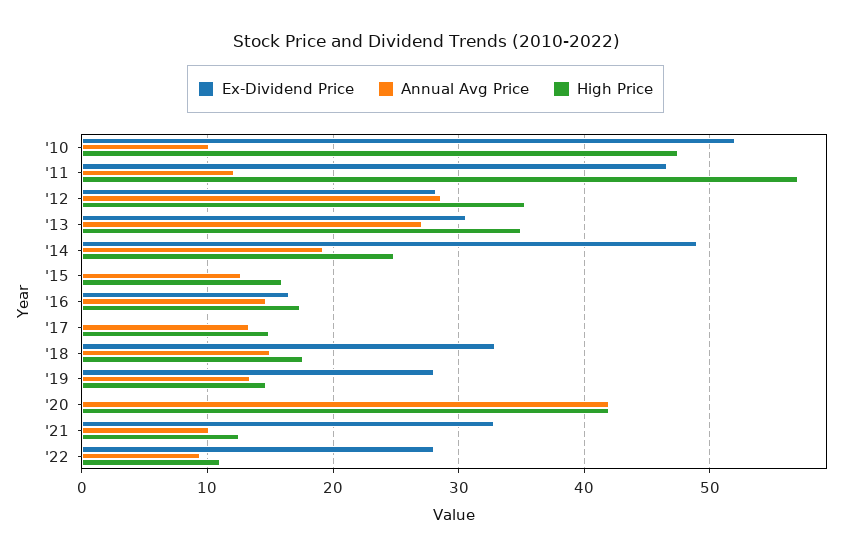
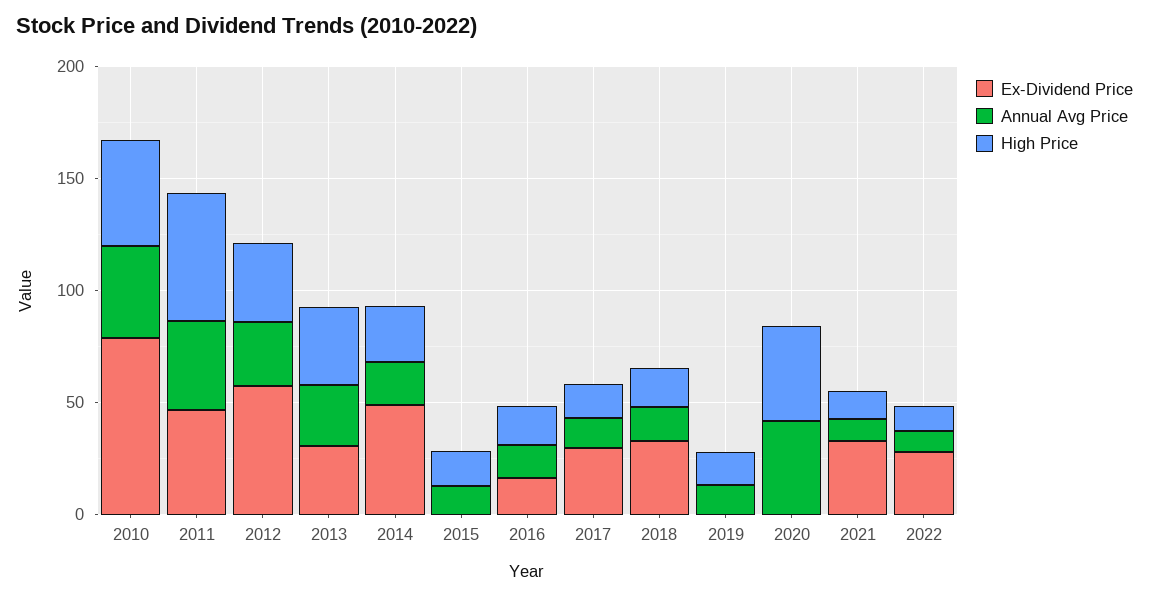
  {
    "Ex-Dividend Price": {
-     "'10": 52,
+     "'10": 80,
      "'11": 47,
-     "'12": 28,
+     "'12": 60,
      "'13": 31,
      "'14": 49,
      "'15": 0,
      "'16": 17,
-     "'17": 0,
+     "'17": 30,
      "'18": 33,
-     "'19": 28,
+     "'19": 0,
      "'20": 0,
      "'21": 33,
      "'22": 28
    },
    "Annual Avg Price": {
-     "'10": 10,
+     "'10": 40,
-     "'11": 12,
+     "'11": 40,
      "'12": 29,
      "'13": 27,
      "'14": 19,
      "'15": 13,
      "'16": 15,
      "'17": 13,
      "'18": 15,
      "'19": 13,
      "'20": 42,
      "'21": 10,
      "'22": 9
    },
    "High Price": {
      "'10": 48,
      "'11": 57,
      "'12": 35,
      "'13": 35,
      "'14": 25,
      "'15": 16,
      "'16": 17,
      "'17": 15,
      "'18": 18,
      "'19": 15,
      "'20": 42,
      "'21": 13,
      "'22": 11
    }
  }

